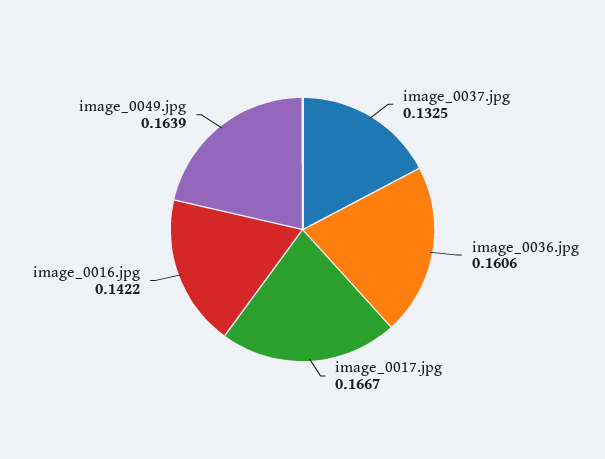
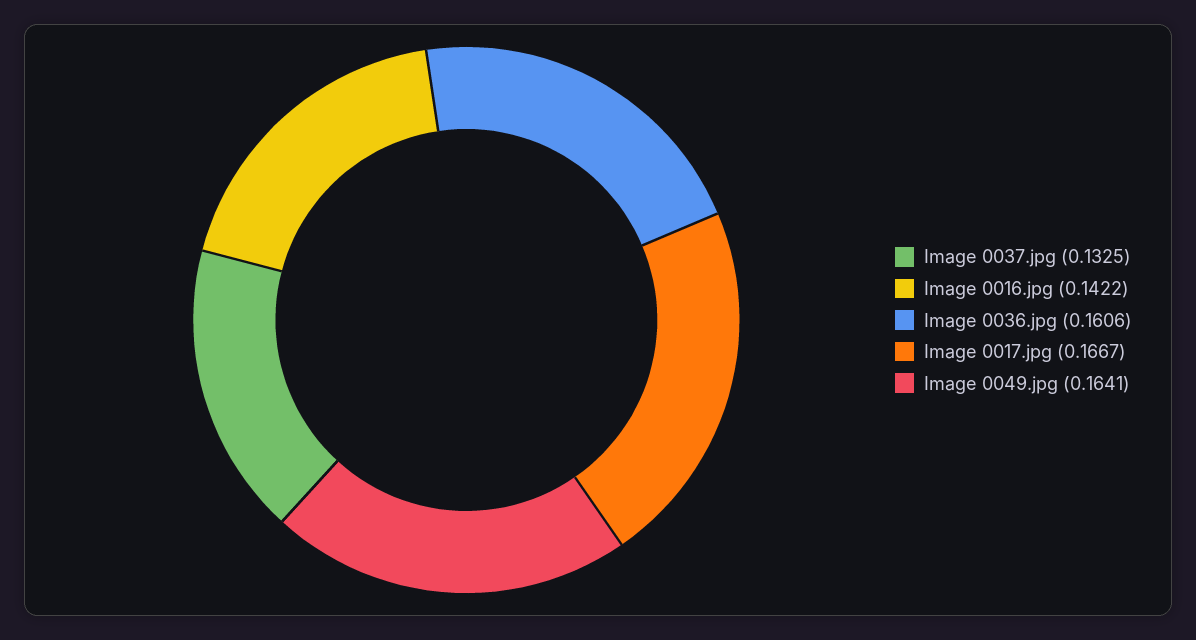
  {
    "image_0037.jpg": 0.1325,
    "image_0036.jpg": 0.1606,
    "image_0017.jpg": 0.1667,
    "image_0016.jpg": 0.1422,
-   "image_0049.jpg": 0.1639
+   "image_0049.jpg": 0.1641
  }

